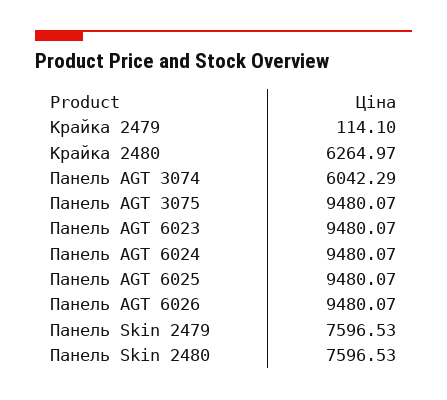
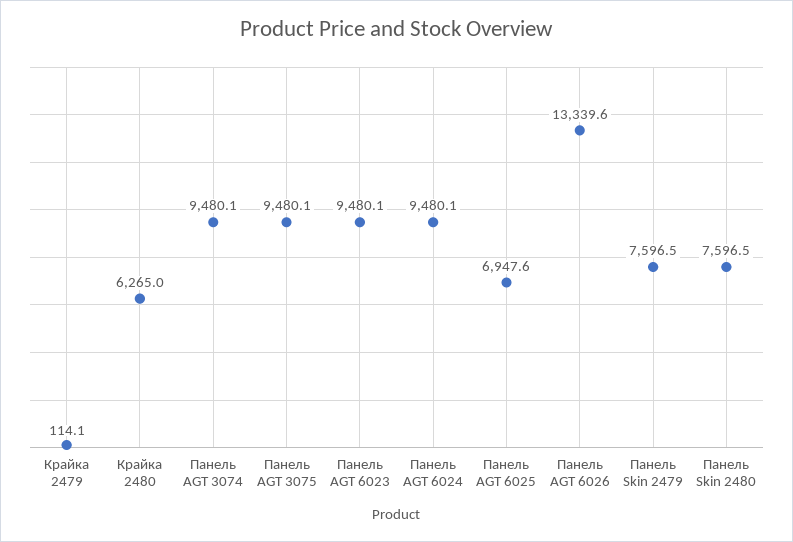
  {
    "Крайка 2479": 114.1,
    "Крайка 2480": 6264.97,
-   "Панель AGT 3074": 6042.29,
+   "Панель AGT 3074": 9480.1,
    "Панель AGT 3075": 9480.07,
    "Панель AGT 6023": 9480.07,
    "Панель AGT 6024": 9480.07,
-   "Панель AGT 6025": 9480.07,
+   "Панель AGT 6025": 6947.6,
-   "Панель AGT 6026": 9480.07,
+   "Панель AGT 6026": 13339.6,
    "Панель Skin 2479": 7596.53,
    "Панель Skin 2480": 7596.53
  }

